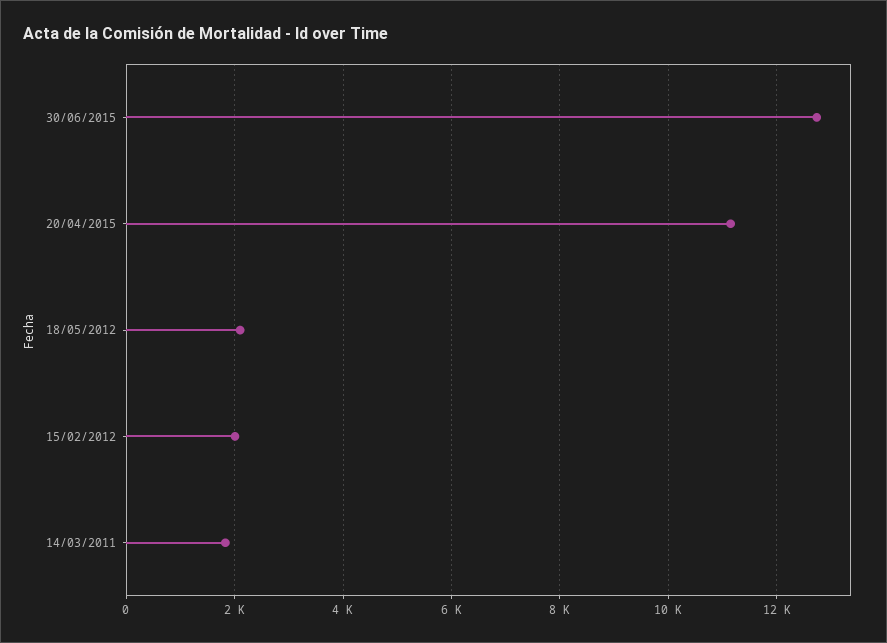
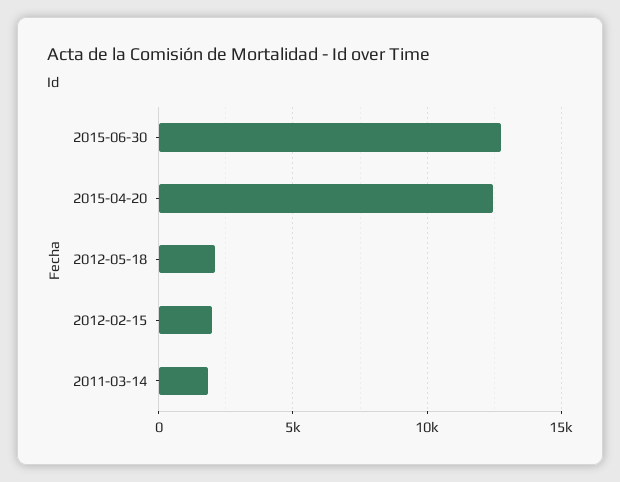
  {
    "30/06/2015": 12800,
-   "20/04/2015": 11200,
+   "20/04/2015": 12500,
    "18/05/2012": 2200,
    "15/02/2012": 2000,
    "14/03/2011": 1800
  }

